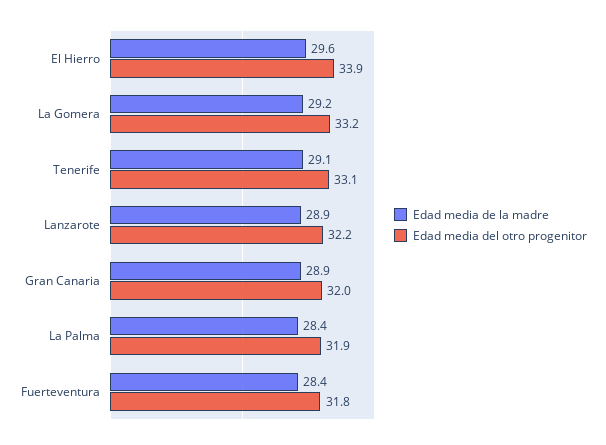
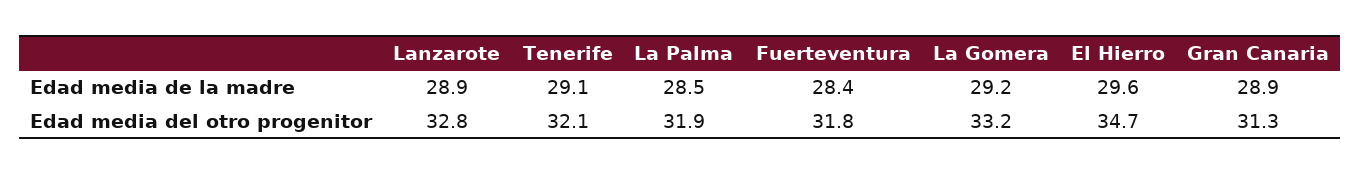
  {
    "Edad media de la madre": {
      "El Hierro": 29.6,
      "La Gomera": 29.2,
      "Tenerife": 29.1,
      "Lanzarote": 28.9,
      "Gran Canaria": 28.9,
-     "La Palma": 28.4,
+     "La Palma": 28.5,
      "Fuerteventura": 28.4
    },
    "Edad media del otro progenitor": {
-     "El Hierro": 33.9,
+     "El Hierro": 34.7,
      "La Gomera": 33.2,
-     "Tenerife": 33.1,
+     "Tenerife": 32.1,
-     "Lanzarote": 32.2,
+     "Lanzarote": 32.8,
-     "Gran Canaria": 32,
+     "Gran Canaria": 31.3,
      "La Palma": 31.9,
      "Fuerteventura": 31.8
    }
  }

